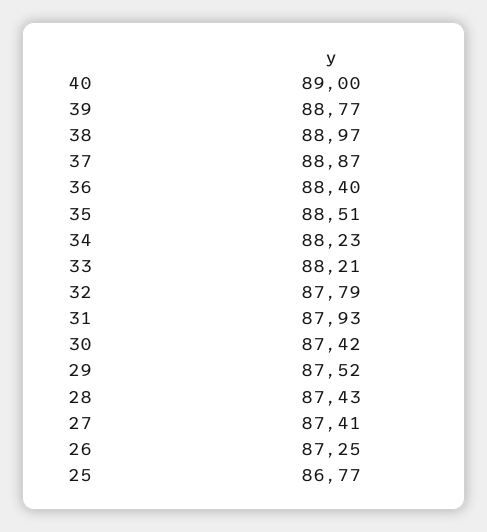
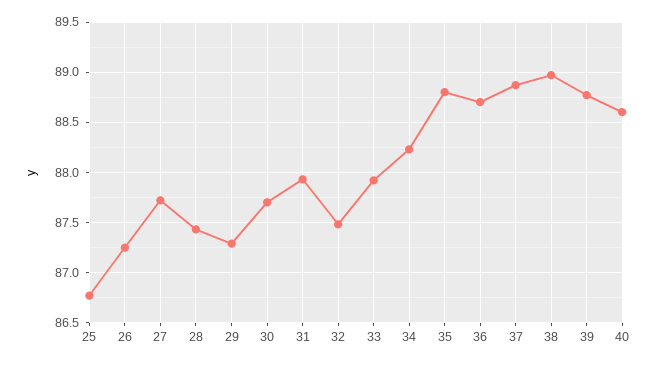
  {
-   "40": 89,
+   "40": 88.6,
    "39": 88.77,
    "38": 88.97,
    "37": 88.87,
-   "36": 88.4,
+   "36": 88.7,
-   "35": 88.51,
+   "35": 88.8,
    "34": 88.23,
-   "33": 88.21,
+   "33": 87.9,
-   "32": 87.79,
+   "32": 87.5,
    "31": 87.93,
-   "30": 87.42,
+   "30": 87.7,
-   "29": 87.52,
+   "29": 87.3,
    "28": 87.43,
-   "27": 87.41,
+   "27": 87.7,
    "26": 87.25,
    "25": 86.77
  }

